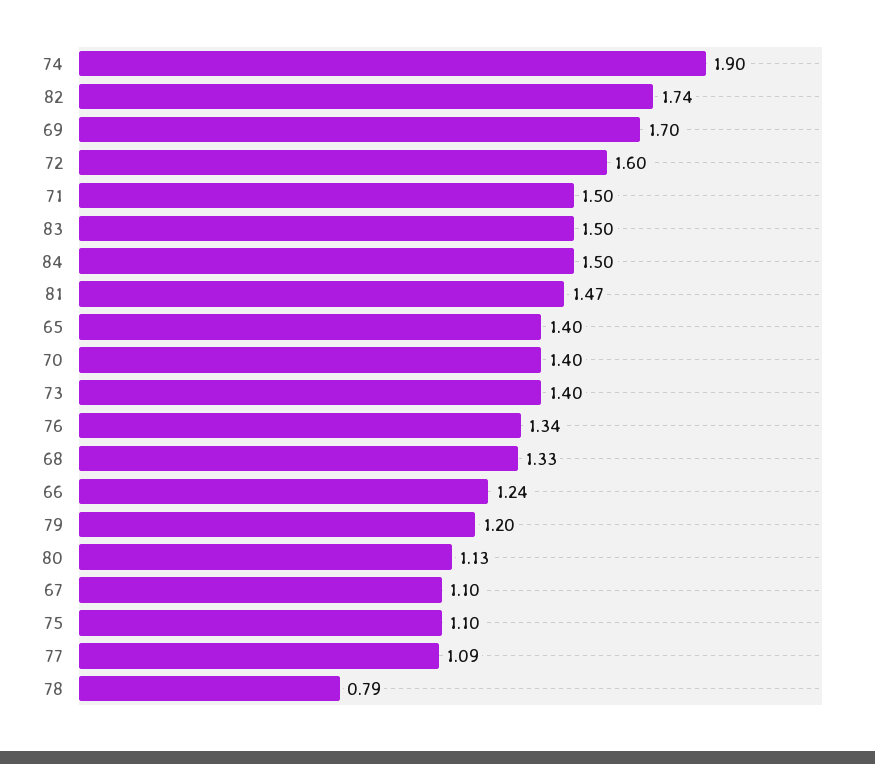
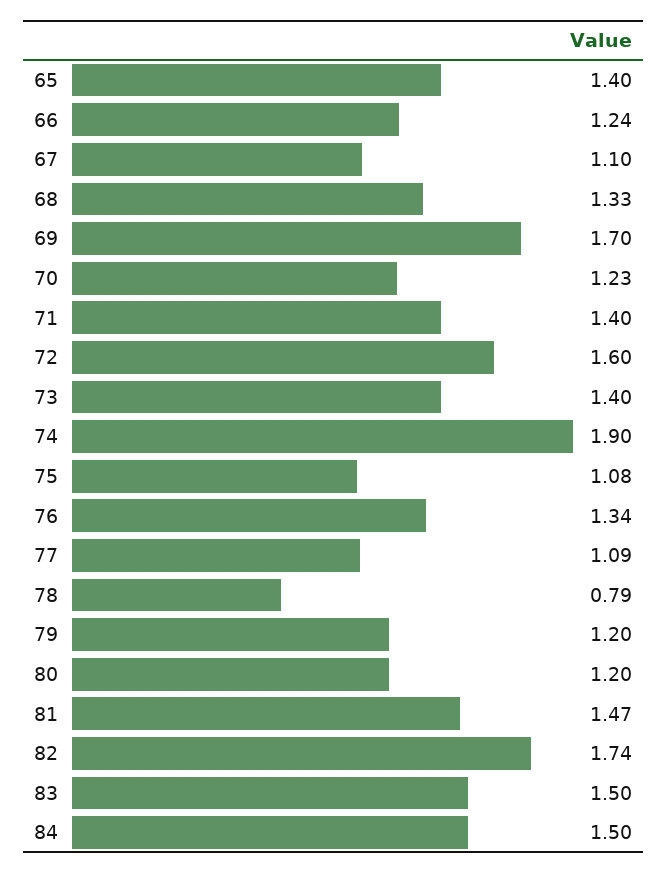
  {
    "74": 1.9,
    "82": 1.74,
    "69": 1.7,
    "72": 1.6,
-   "71": 1.5,
+   "71": 1.4,
    "83": 1.5,
    "84": 1.5,
    "81": 1.47,
    "65": 1.4,
-   "70": 1.4,
+   "70": 1.23,
    "73": 1.4,
    "76": 1.34,
    "68": 1.33,
    "66": 1.24,
    "79": 1.2,
-   "80": 1.13,
+   "80": 1.2,
    "67": 1.1,
-   "75": 1.1,
+   "75": 1.08,
    "77": 1.09,
    "78": 0.79
  }

